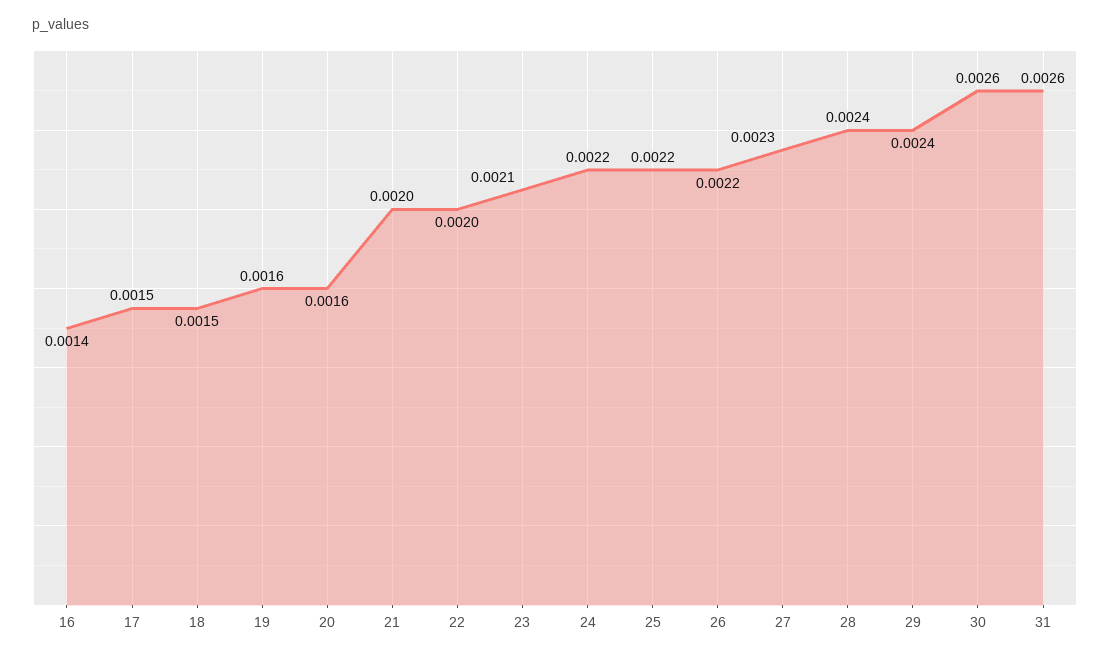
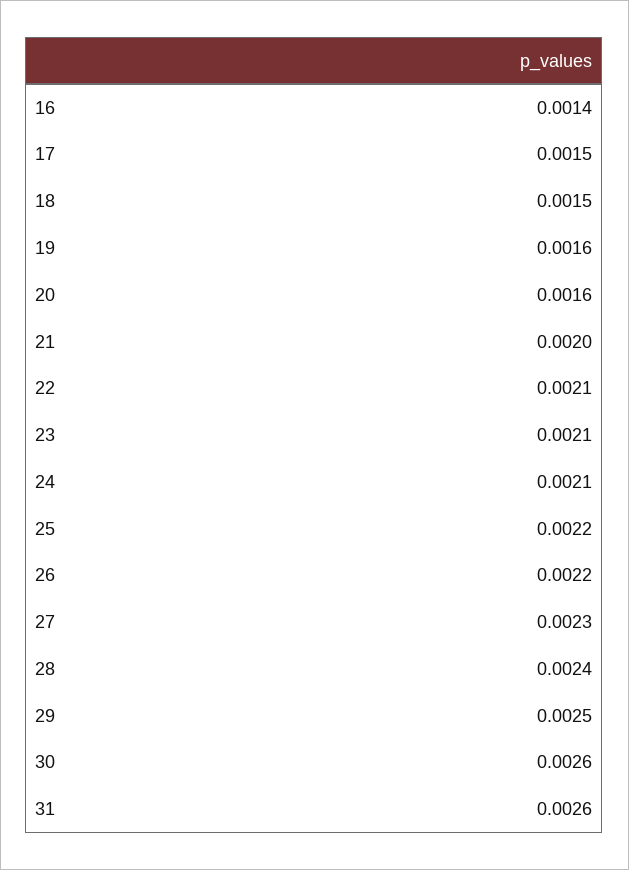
  {
    "16": 0.0014,
    "17": 0.0015,
    "18": 0.0015,
    "19": 0.0016,
    "20": 0.0016,
    "21": 0.002,
-   "22": 0.002,
+   "22": 0.0021,
    "23": 0.0021,
-   "24": 0.0022,
+   "24": 0.0021,
    "25": 0.0022,
    "26": 0.0022,
    "27": 0.0023,
    "28": 0.0024,
-   "29": 0.0024,
+   "29": 0.0025,
    "30": 0.0026,
    "31": 0.0026
  }

